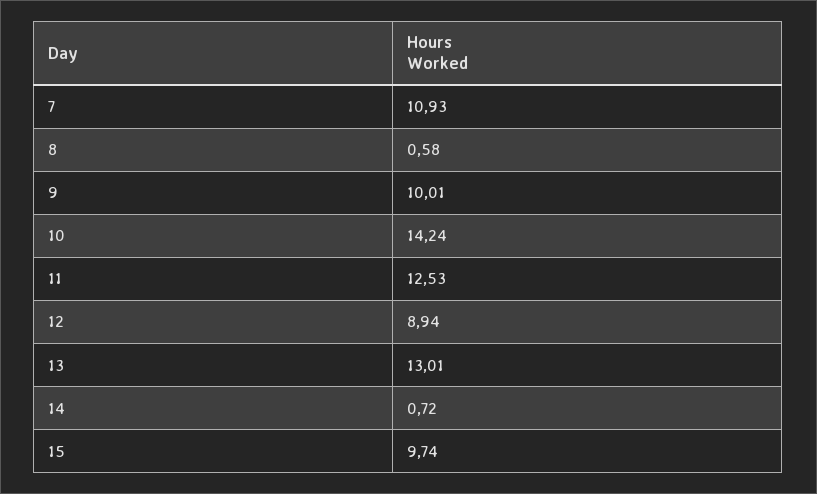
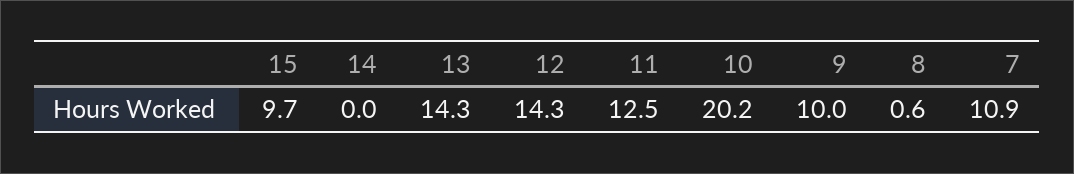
  {
    "7": 10.93,
    "8": 0.58,
    "9": 10.01,
-   "10": 14.24,
+   "10": 20.2,
    "11": 12.53,
-   "12": 8.94,
+   "12": 14.3,
-   "13": 13.01,
+   "13": 14.3,
-   "14": 0.72,
+   "14": 0,
    "15": 9.74
  }

